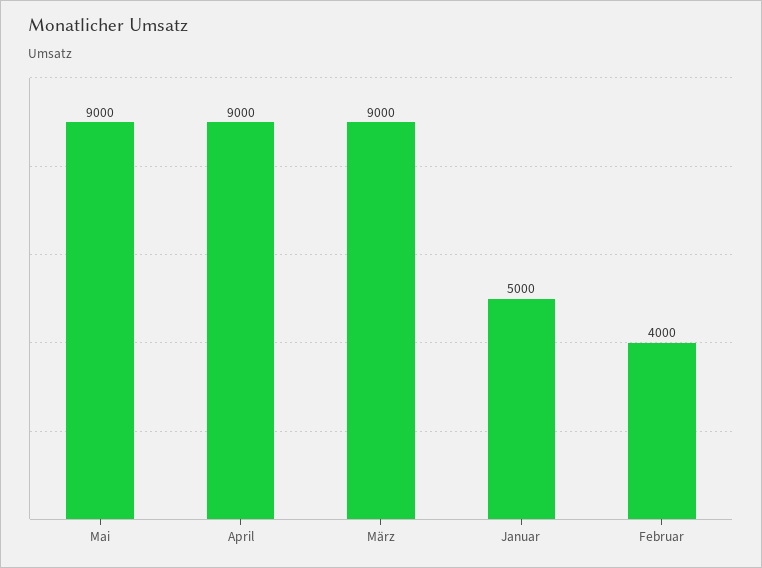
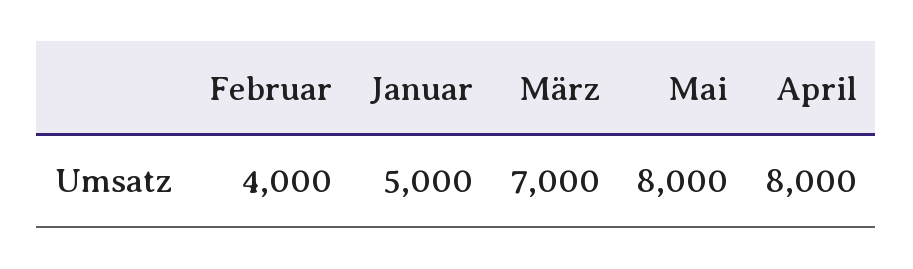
  {
-   "Mai": 9000,
+   "Mai": 8000,
-   "April": 9000,
+   "April": 8000,
-   "März": 9000,
+   "März": 7000,
    "Januar": 5000,
    "Februar": 4000
  }

